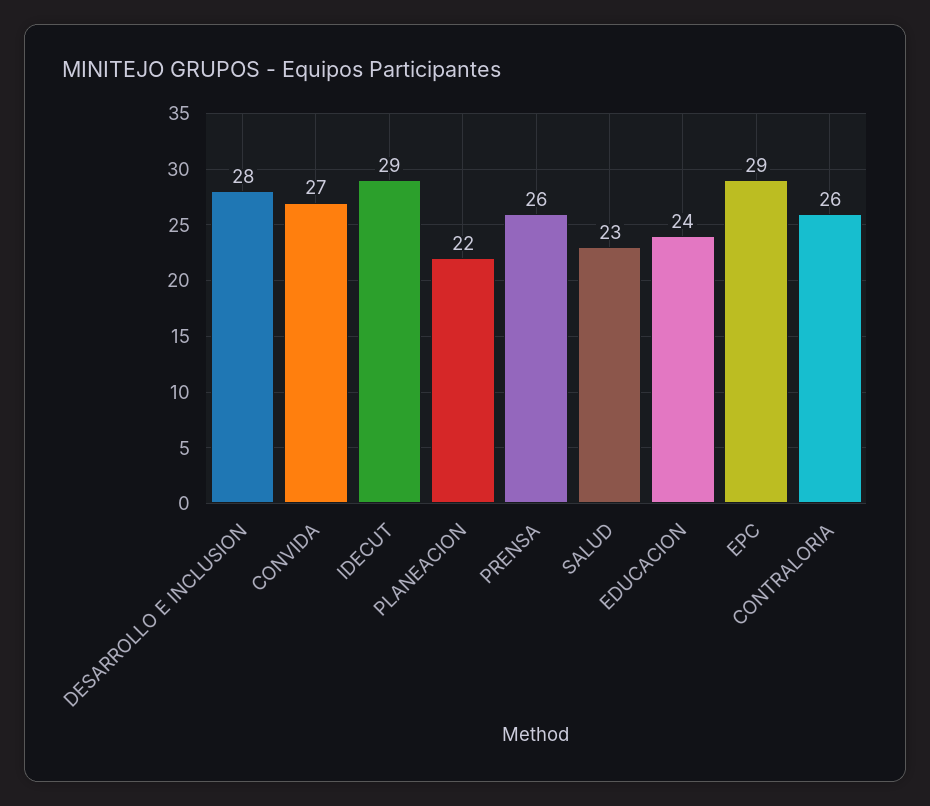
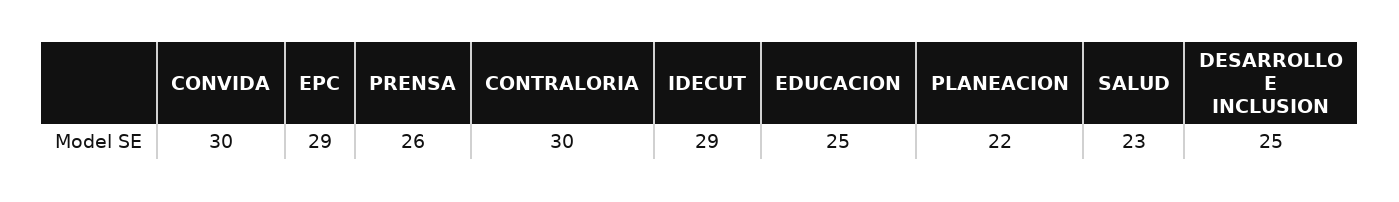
  {
-   "DESARROLLO E INCLUSION": 28,
+   "DESARROLLO E INCLUSION": 25,
-   "CONVIDA": 27,
+   "CONVIDA": 30,
    "IDECUT": 29,
    "PLANEACION": 22,
    "PRENSA": 26,
    "SALUD": 23,
-   "EDUCACION": 24,
+   "EDUCACION": 25,
    "EPC": 29,
-   "CONTRALORIA": 26
+   "CONTRALORIA": 30
  }

